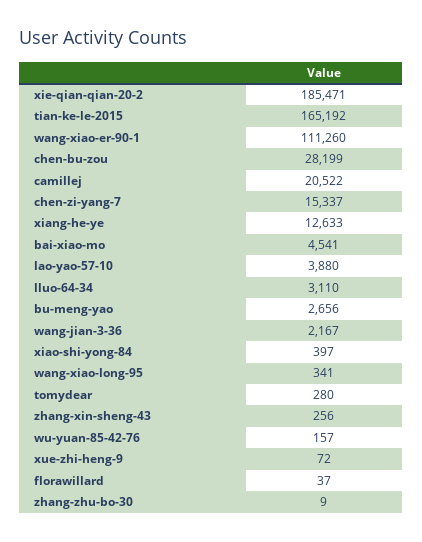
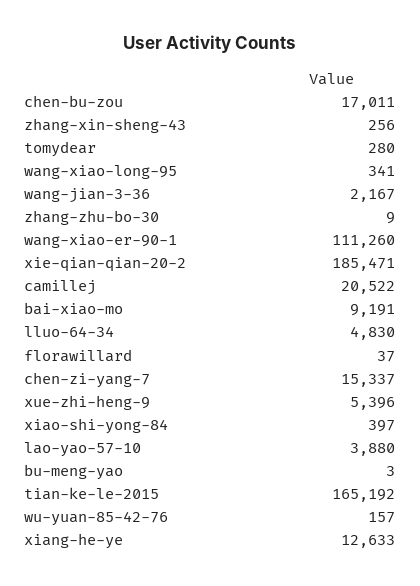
  {
    "xie-qian-qian-20-2": 185471,
    "tian-ke-le-2015": 165192,
    "wang-xiao-er-90-1": 111260,
-   "chen-bu-zou": 28199,
+   "chen-bu-zou": 17011,
    "camillej": 20522,
    "chen-zi-yang-7": 15337,
    "xiang-he-ye": 12633,
-   "bai-xiao-mo": 4541,
+   "bai-xiao-mo": 9191,
    "lao-yao-57-10": 3880,
-   "lluo-64-34": 3110,
+   "lluo-64-34": 4830,
-   "bu-meng-yao": 2656,
+   "bu-meng-yao": 3,
    "wang-jian-3-36": 2167,
    "xiao-shi-yong-84": 397,
    "wang-xiao-long-95": 341,
    "tomydear": 280,
    "zhang-xin-sheng-43": 256,
    "wu-yuan-85-42-76": 157,
-   "xue-zhi-heng-9": 72,
+   "xue-zhi-heng-9": 5396,
    "florawillard": 37,
    "zhang-zhu-bo-30": 9
  }

